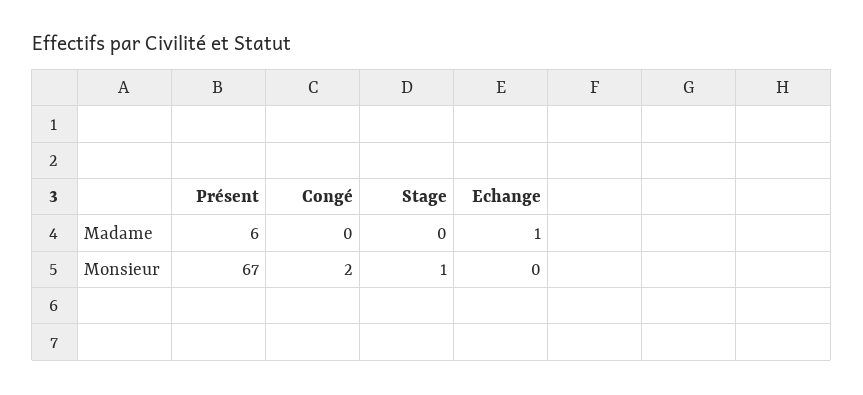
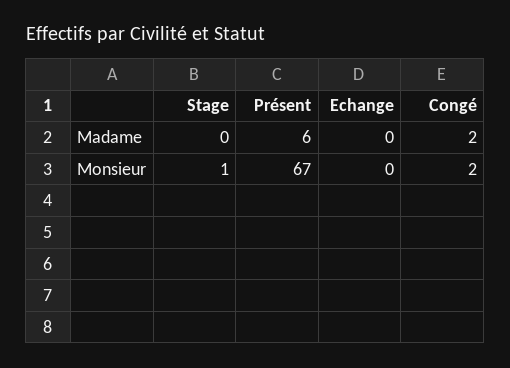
  {
    "Présent": {
      "Madame": 6,
      "Monsieur": 67
    },
    "Congé": {
-     "Madame": 0,
+     "Madame": 2,
      "Monsieur": 2
    },
    "Stage": {
      "Madame": 0,
      "Monsieur": 1
    },
    "Echange": {
-     "Madame": 1,
+     "Madame": 0,
      "Monsieur": 0
    }
  }

